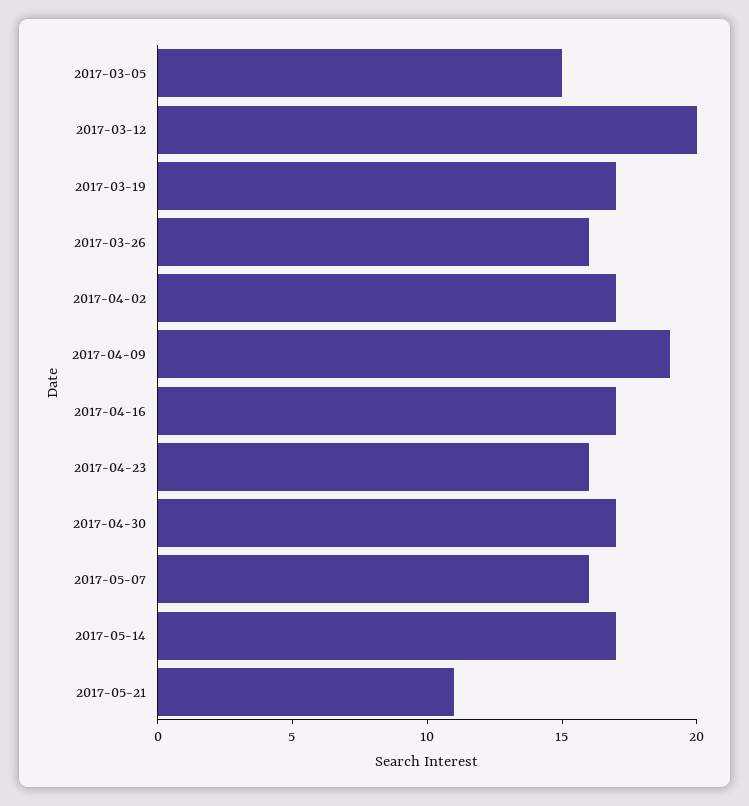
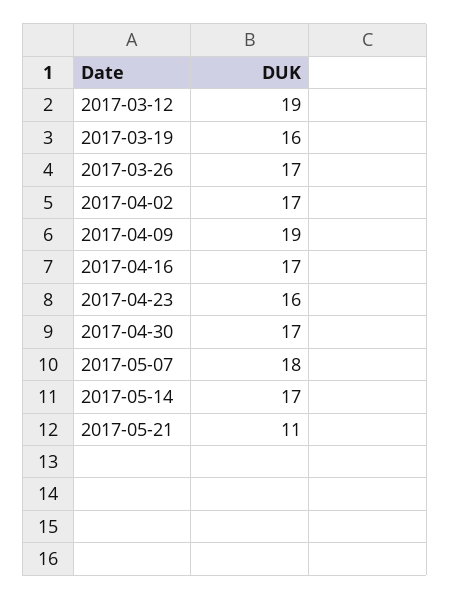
  {
-   "2017-03-05": 15,
-   "2017-03-12": 20,
+   "2017-03-12": 19,
-   "2017-03-19": 17,
+   "2017-03-19": 16,
-   "2017-03-26": 16,
+   "2017-03-26": 17,
    "2017-04-02": 17,
    "2017-04-09": 19,
    "2017-04-16": 17,
    "2017-04-23": 16,
    "2017-04-30": 17,
-   "2017-05-07": 16,
+   "2017-05-07": 18,
    "2017-05-14": 17,
    "2017-05-21": 11
  }

